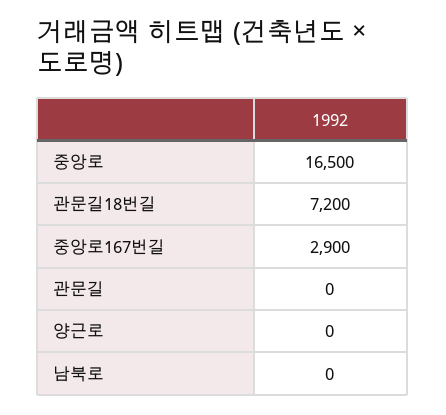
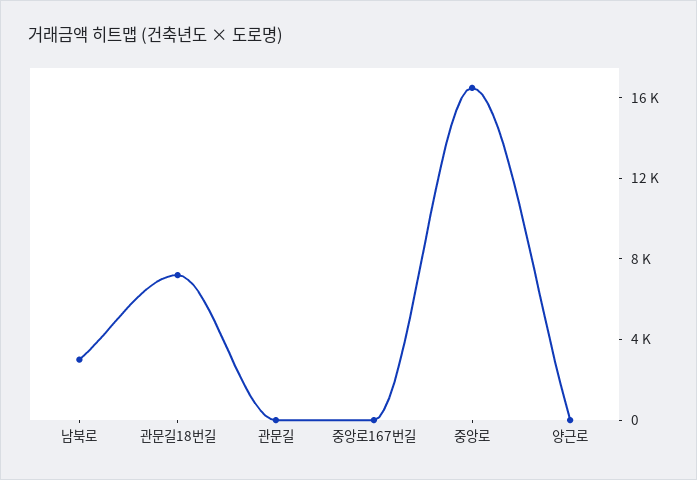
  {
    "중앙로": 16500,
    "관문길18번길": 7200,
-   "중앙로167번길": 2900,
+   "중앙로167번길": 0,
    "관문길": 0,
    "양근로": 0,
-   "남북로": 0
+   "남북로": 3000
  }

